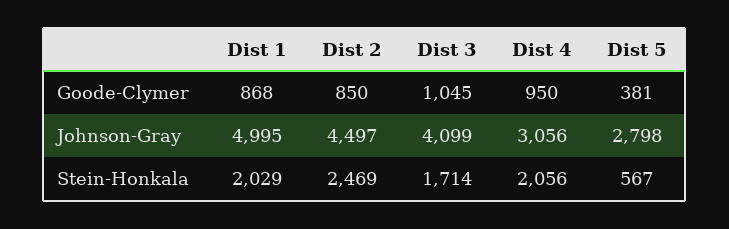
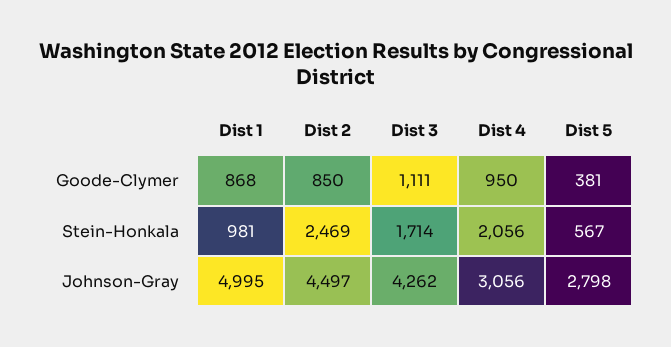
  {
    "Dist 1": {
      "Goode-Clymer": 868,
      "Johnson-Gray": 4995,
-     "Stein-Honkala": 2029
+     "Stein-Honkala": 981
    },
    "Dist 2": {
      "Goode-Clymer": 850,
      "Johnson-Gray": 4497,
      "Stein-Honkala": 2469
    },
    "Dist 3": {
-     "Goode-Clymer": 1045,
+     "Goode-Clymer": 1111,
-     "Johnson-Gray": 4099,
+     "Johnson-Gray": 4262,
      "Stein-Honkala": 1714
    },
    "Dist 4": {
      "Goode-Clymer": 950,
      "Johnson-Gray": 3056,
      "Stein-Honkala": 2056
    },
    "Dist 5": {
      "Goode-Clymer": 381,
      "Johnson-Gray": 2798,
      "Stein-Honkala": 567
    }
  }

